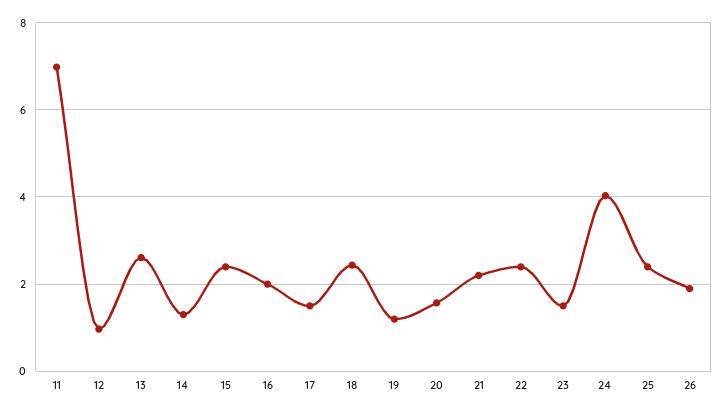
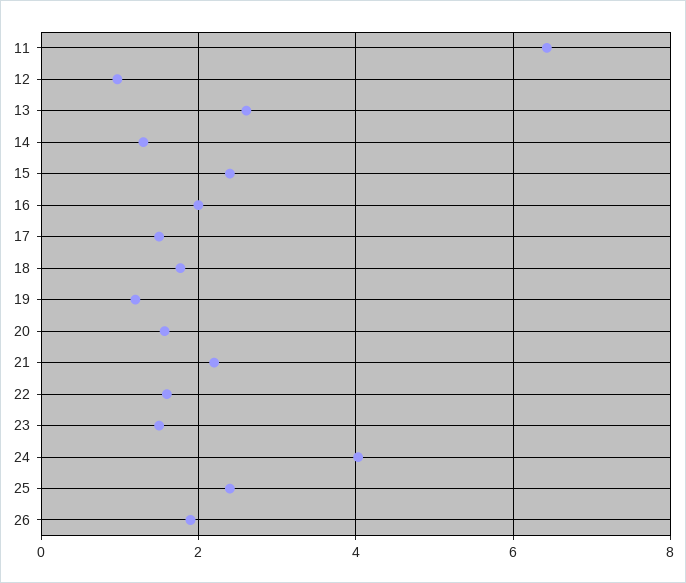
  {
-   "11": 7,
+   "11": 6.4,
    "12": 1,
    "13": 2.6,
    "14": 1.4,
    "15": 2.4,
    "16": 2,
    "17": 1.6,
-   "18": 2.4,
+   "18": 1.8,
    "19": 1.2,
    "20": 1.6,
    "21": 2.2,
-   "22": 2.4,
+   "22": 1.6,
    "23": 1.6,
    "24": 4,
    "25": 2.4,
    "26": 2
  }

